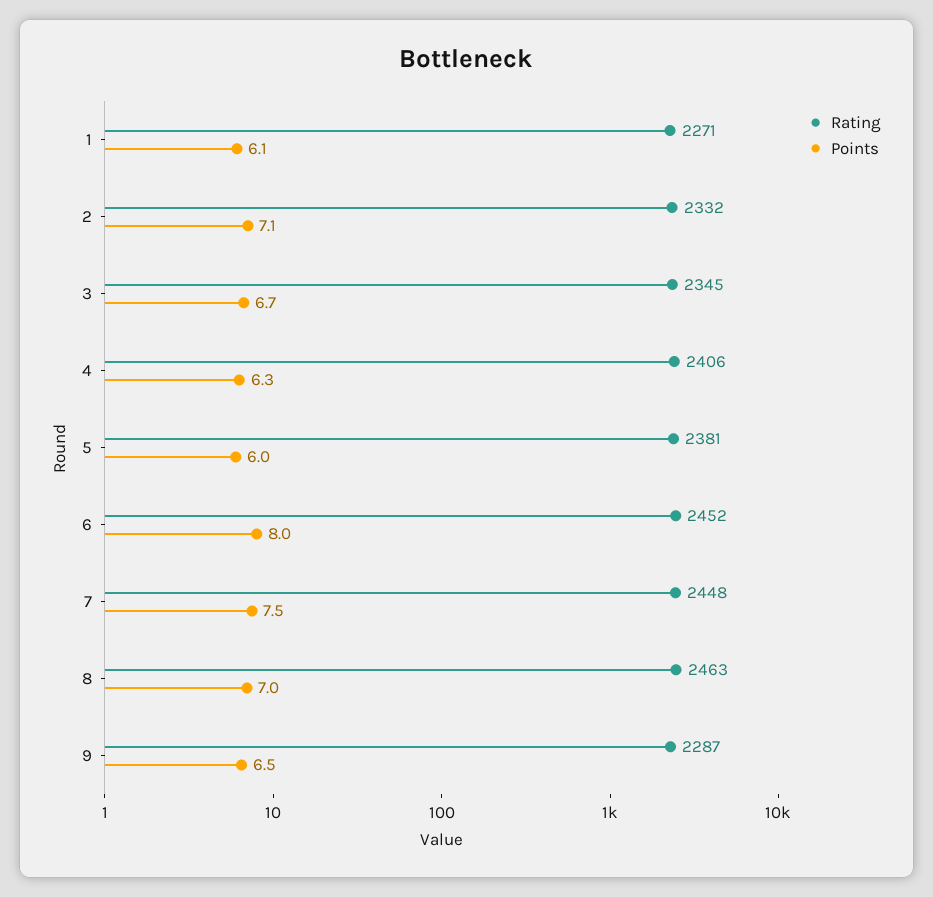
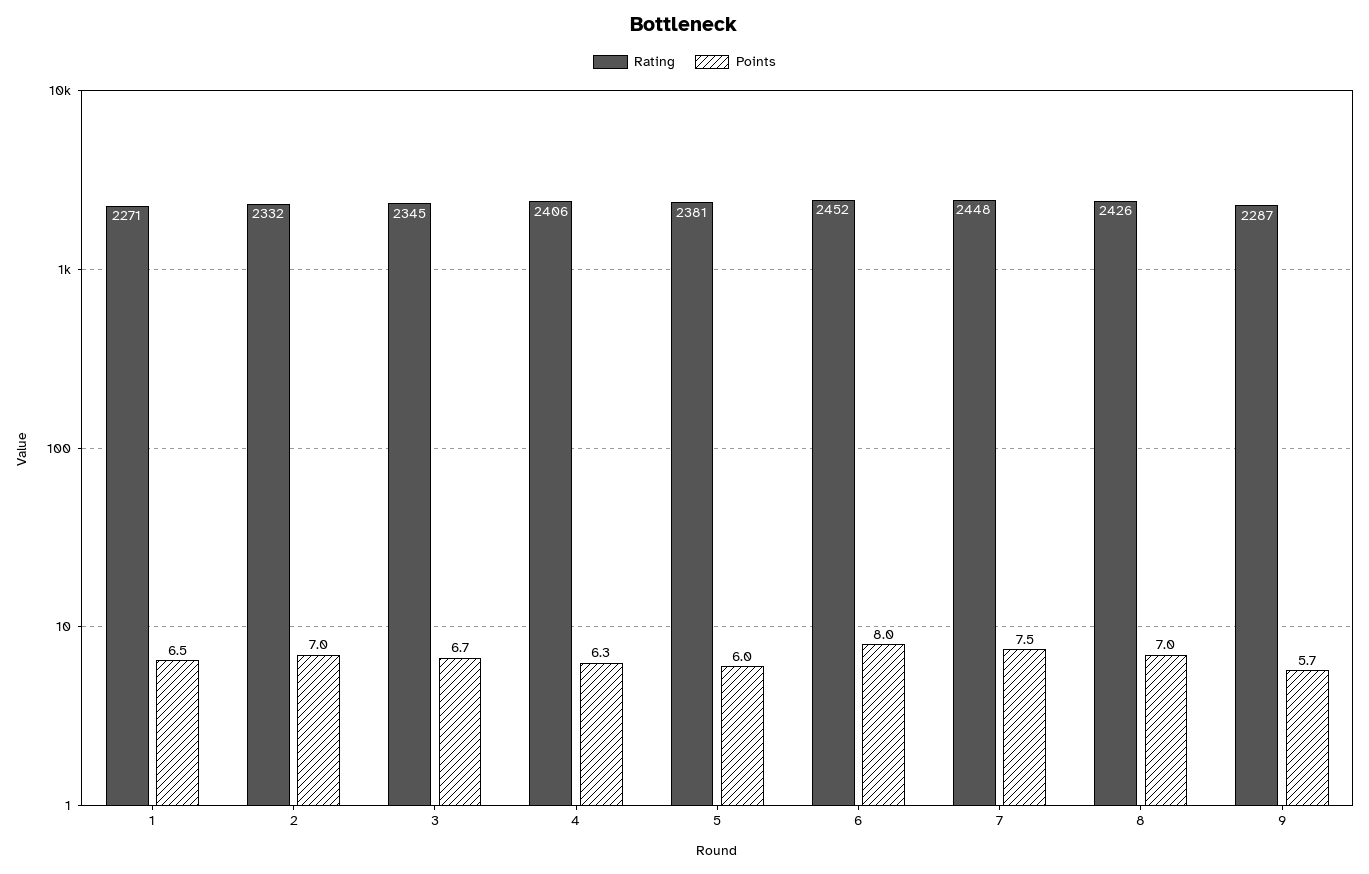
  {
    "Rating": {
      "1": 2271,
      "2": 2332,
      "3": 2345,
      "4": 2406,
      "5": 2381,
      "6": 2452,
      "7": 2448,
-     "8": 2463,
+     "8": 2426,
      "9": 2287
    },
    "Points": {
-     "1": 6.1,
+     "1": 6.5,
-     "2": 7.1,
+     "2": 7,
      "3": 6.7,
      "4": 6.3,
      "5": 6,
      "6": 8,
      "7": 7.5,
      "8": 7,
-     "9": 6.5
+     "9": 5.7
    }
  }

